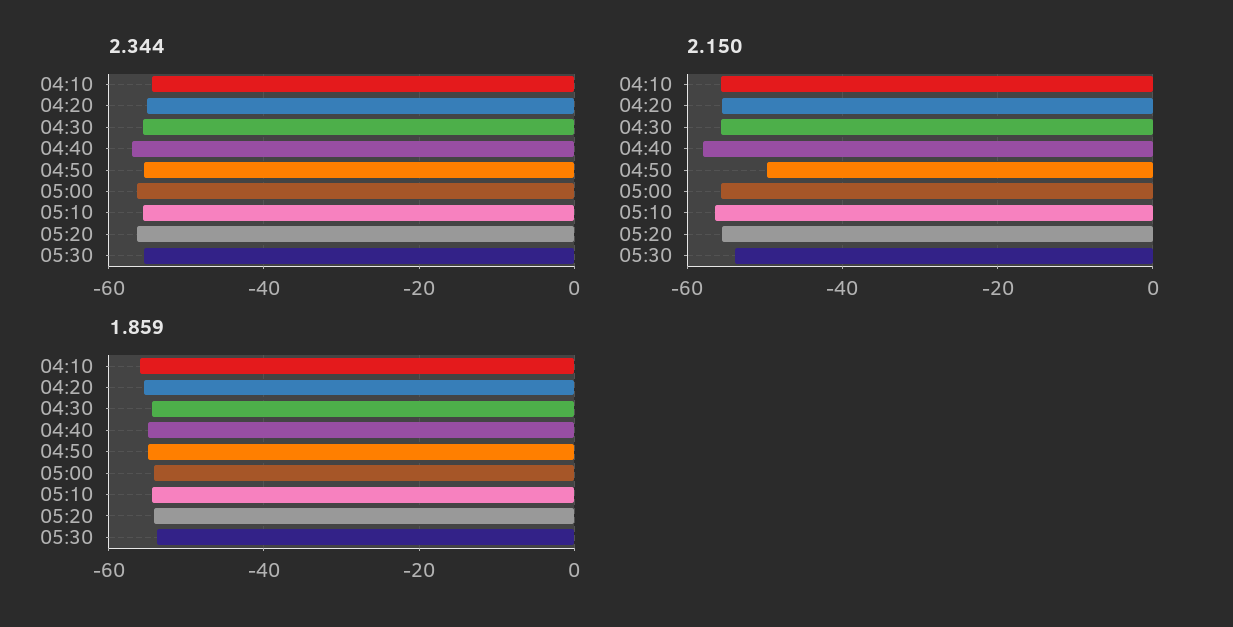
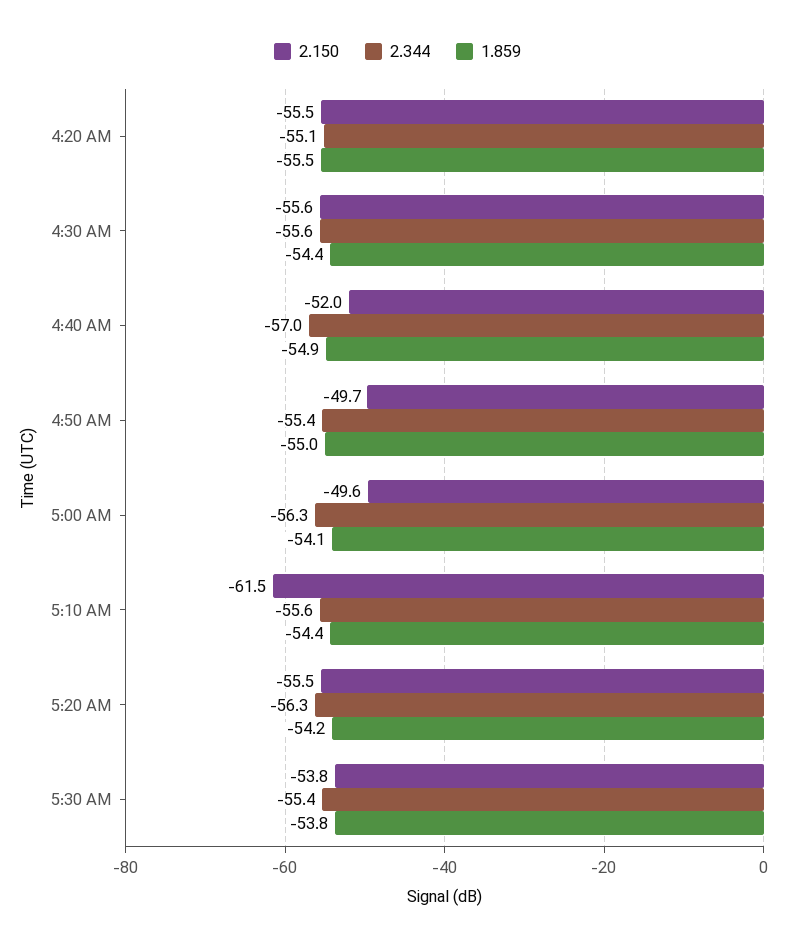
  {
    "2.344": {
-     "04:10": -54,
      "04:20": -55.1,
      "04:30": -55.6,
      "04:40": -57,
      "04:50": -55.4,
      "05:00": -56.3,
      "05:10": -55.6,
      "05:20": -56.3,
      "05:30": -55.4
    },
    "2.150": {
-     "04:10": -56,
      "04:20": -55.5,
      "04:30": -55.6,
-     "04:40": -58,
+     "04:40": -52,
      "04:50": -49.7,
-     "05:00": -56,
+     "05:00": -49.6,
-     "05:10": -56,
+     "05:10": -61.5,
      "05:20": -55.5,
      "05:30": -53.8
    },
    "1.859": {
-     "04:10": -56,
      "04:20": -55.5,
      "04:30": -54.4,
      "04:40": -54.9,
      "04:50": -55,
      "05:00": -54.1,
      "05:10": -54.4,
      "05:20": -54.2,
      "05:30": -53.8
    }
  }

